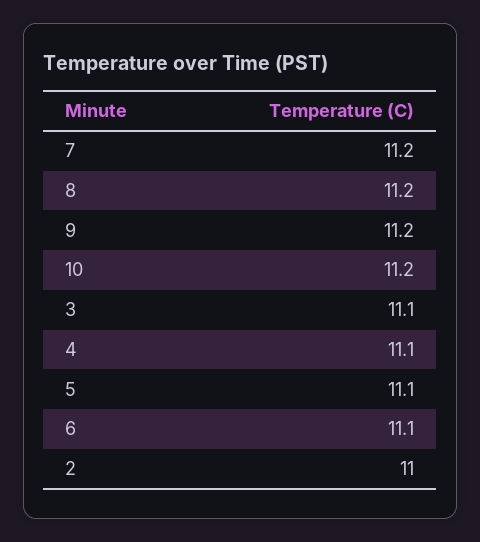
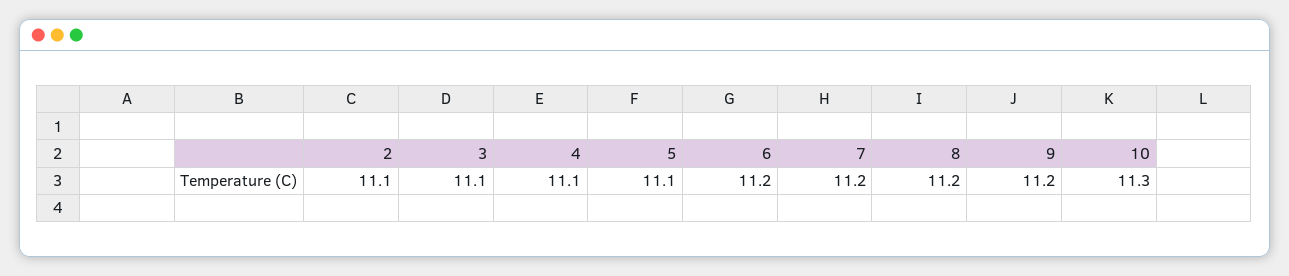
  {
    "7": 11.2,
    "8": 11.2,
    "9": 11.2,
-   "10": 11.2,
+   "10": 11.3,
    "3": 11.1,
    "4": 11.1,
    "5": 11.1,
-   "6": 11.1,
+   "6": 11.2,
-   "2": 11
+   "2": 11.1
  }

